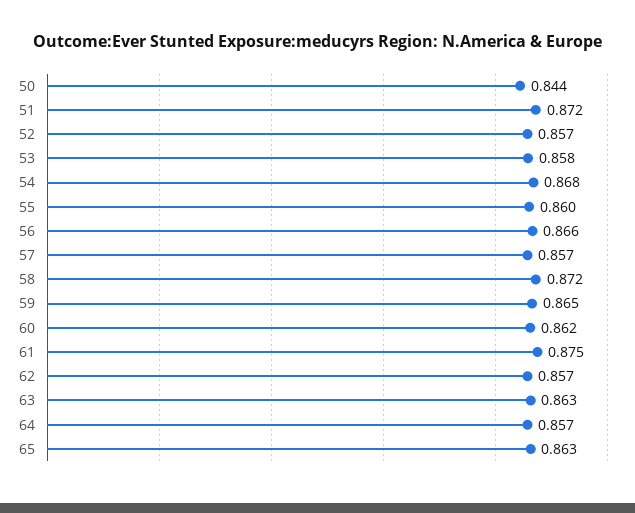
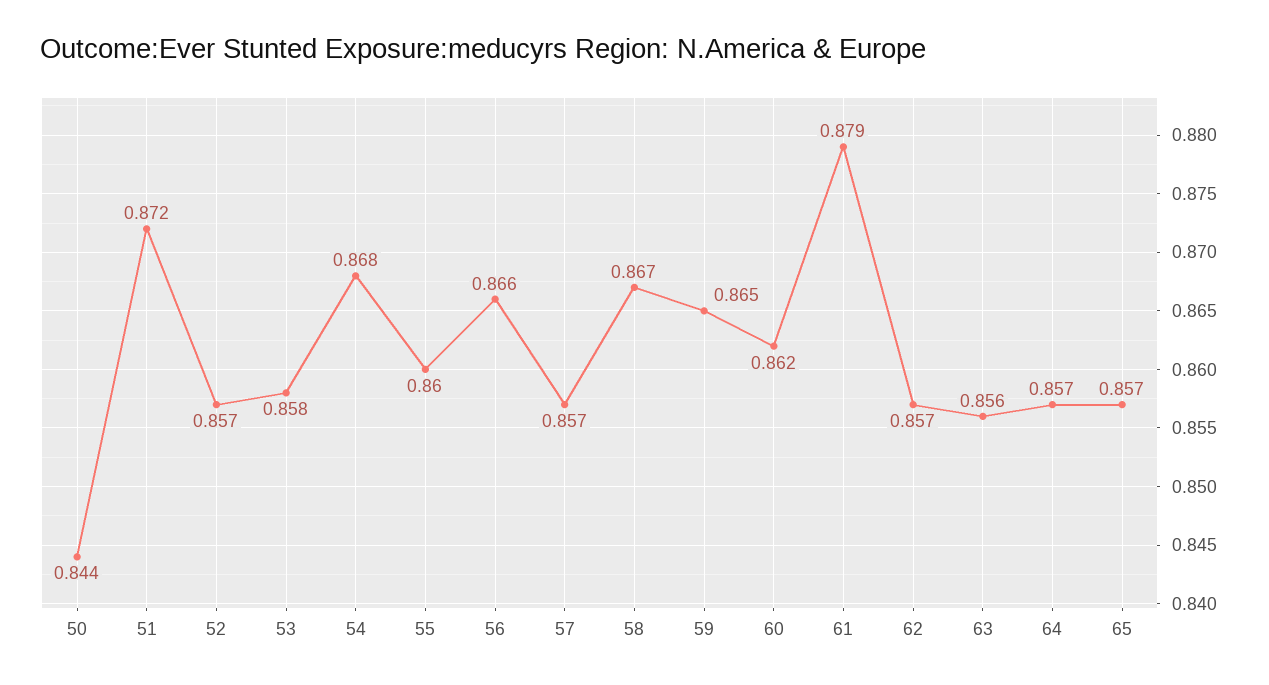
  {
    "50": 0.844,
    "51": 0.872,
    "52": 0.857,
    "53": 0.858,
    "54": 0.868,
    "55": 0.86,
    "56": 0.866,
    "57": 0.857,
-   "58": 0.872,
+   "58": 0.867,
    "59": 0.865,
    "60": 0.862,
-   "61": 0.875,
+   "61": 0.879,
    "62": 0.857,
-   "63": 0.863,
+   "63": 0.856,
    "64": 0.857,
-   "65": 0.863
+   "65": 0.857
  }

